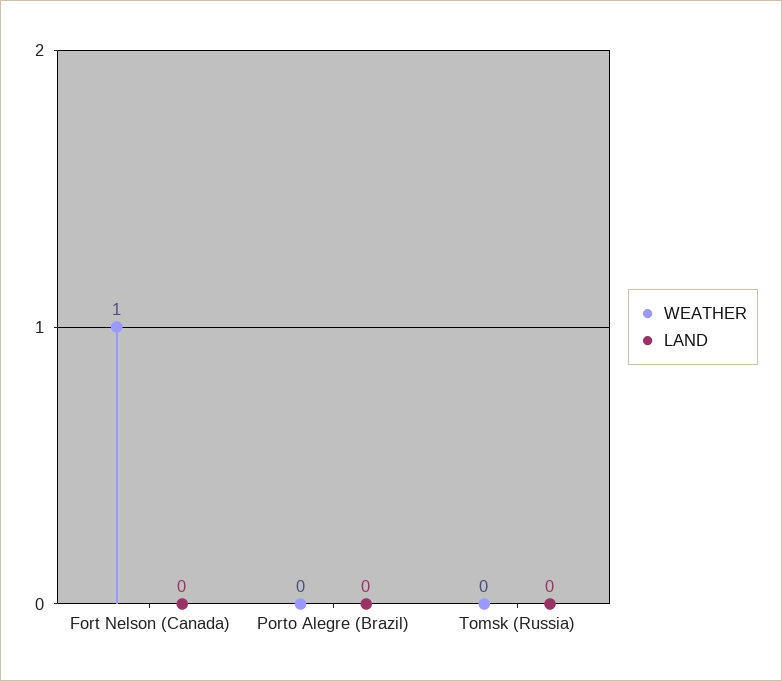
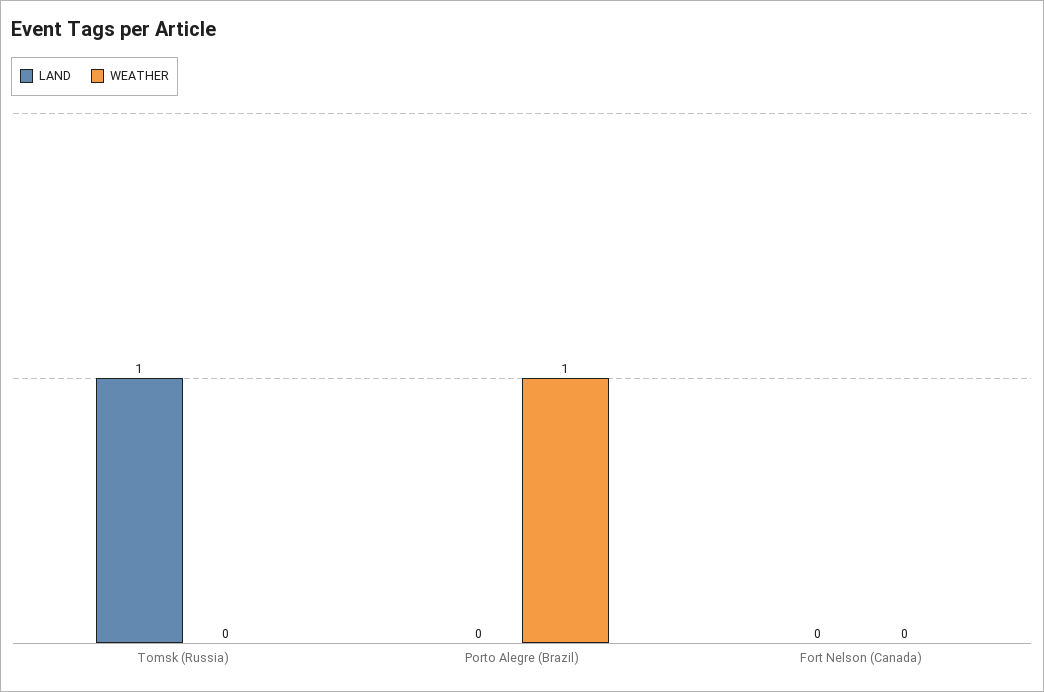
  {
    "WEATHER": {
-     "Fort Nelson (Canada)": 1,
+     "Fort Nelson (Canada)": 0,
-     "Porto Alegre (Brazil)": 0,
+     "Porto Alegre (Brazil)": 1,
      "Tomsk (Russia)": 0
    },
    "LAND": {
      "Fort Nelson (Canada)": 0,
      "Porto Alegre (Brazil)": 0,
-     "Tomsk (Russia)": 0
+     "Tomsk (Russia)": 1
    }
  }

